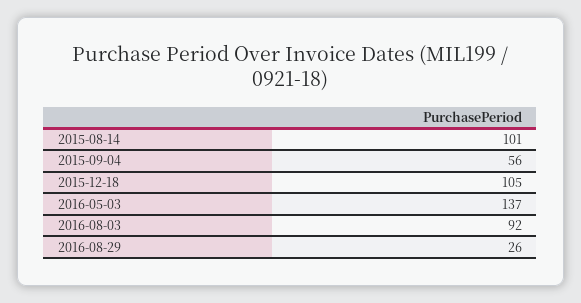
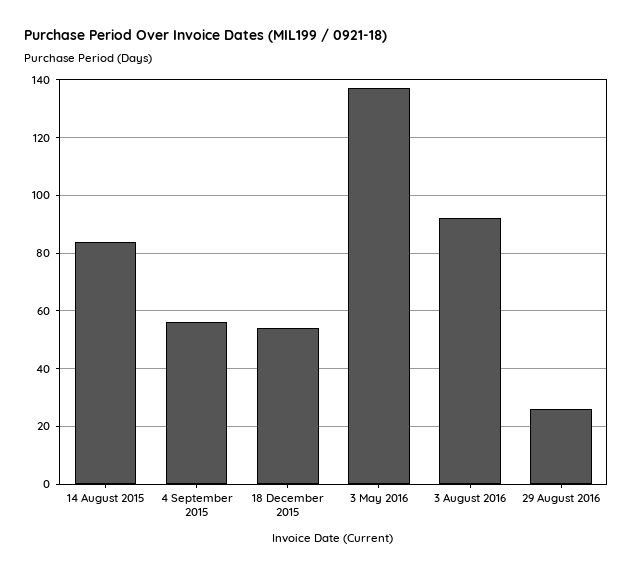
  {
-   "2015-08-14": 101,
+   "2015-08-14": 85,
    "2015-09-04": 56,
-   "2015-12-18": 105,
+   "2015-12-18": 55,
    "2016-05-03": 137,
    "2016-08-03": 92,
    "2016-08-29": 26
  }

